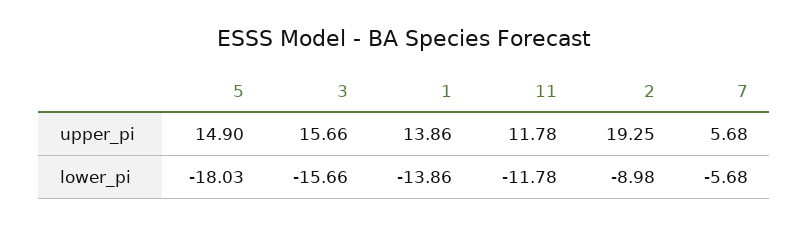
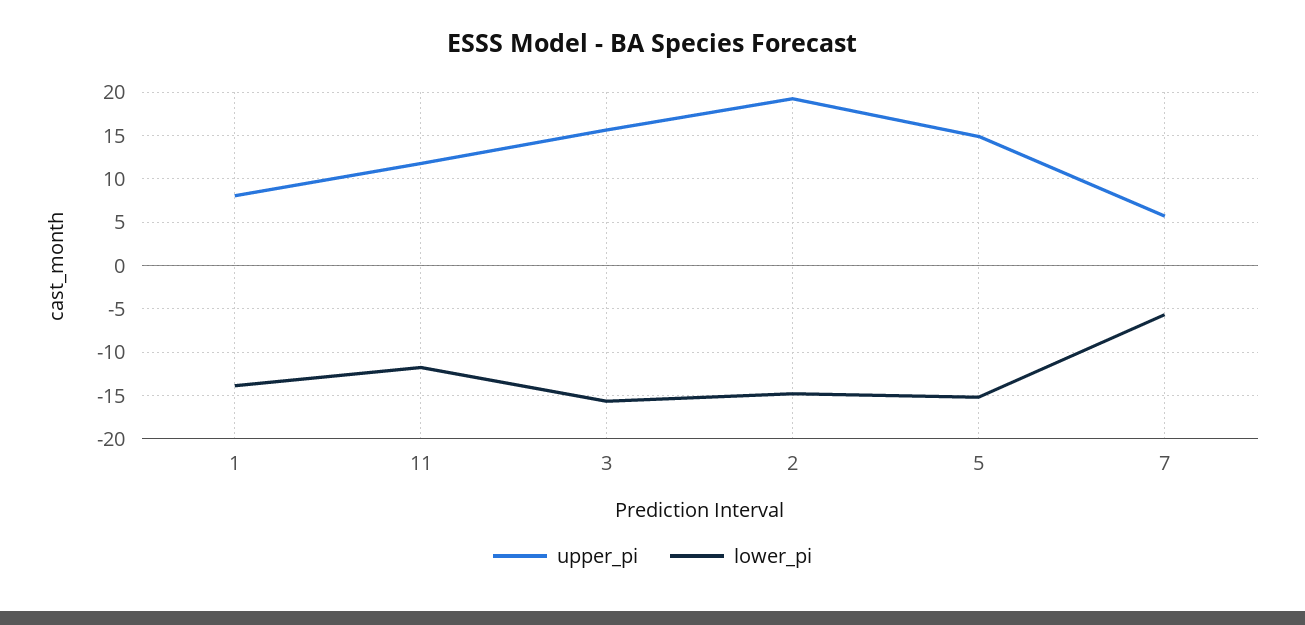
  {
    "upper_pi": {
      "5": 14.9,
      "3": 15.66,
-     "1": 13.86,
+     "1": 8,
      "11": 11.78,
      "2": 19.25,
      "7": 5.68
    },
    "lower_pi": {
-     "5": -18.03,
+     "5": -15,
      "3": -15.66,
      "1": -13.86,
      "11": -11.78,
-     "2": -8.98,
+     "2": -15,
      "7": -5.68
    }
  }

